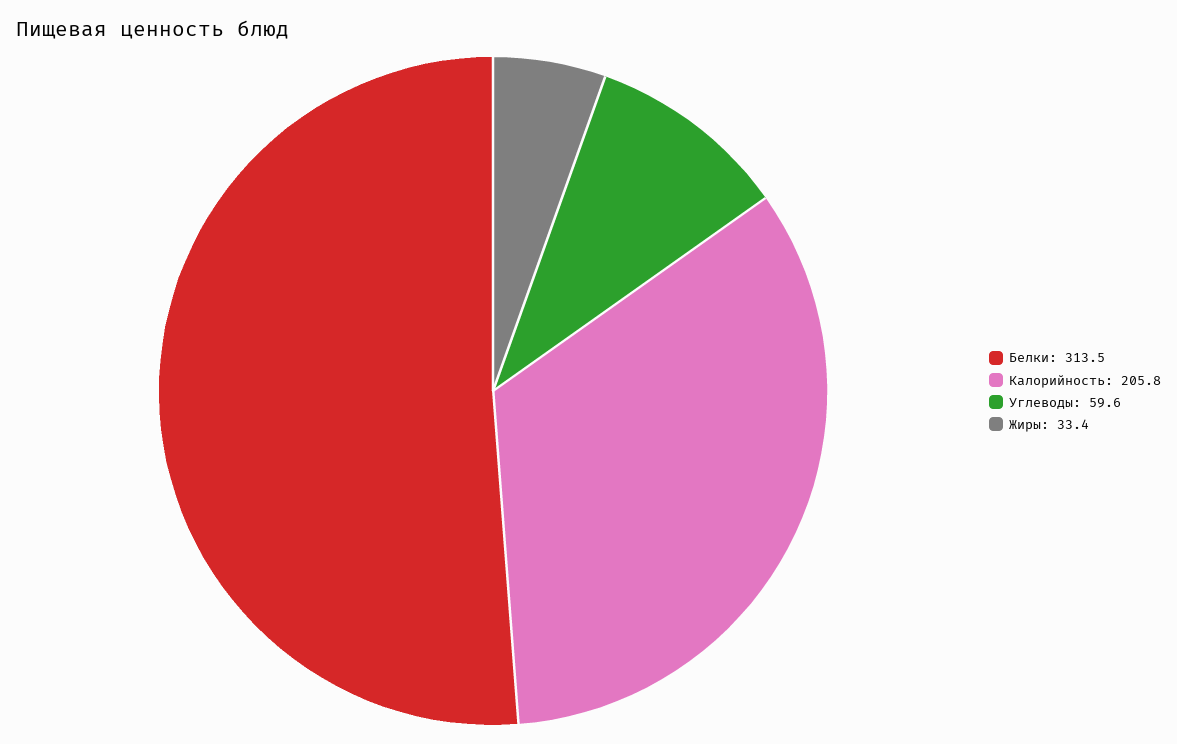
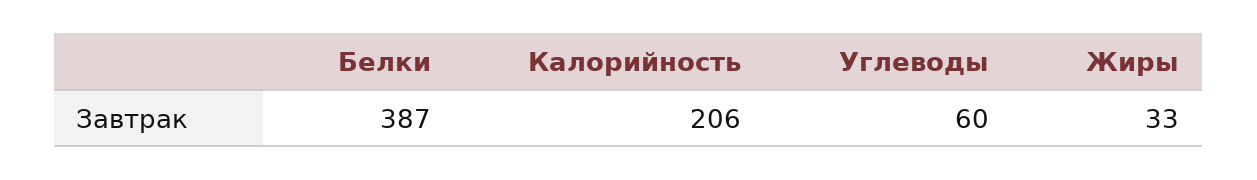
  {
-   "Белки": 313.5,
+   "Белки": 387,
    "Калорийность": 205.8,
    "Углеводы": 59.6,
    "Жиры": 33.4
  }

